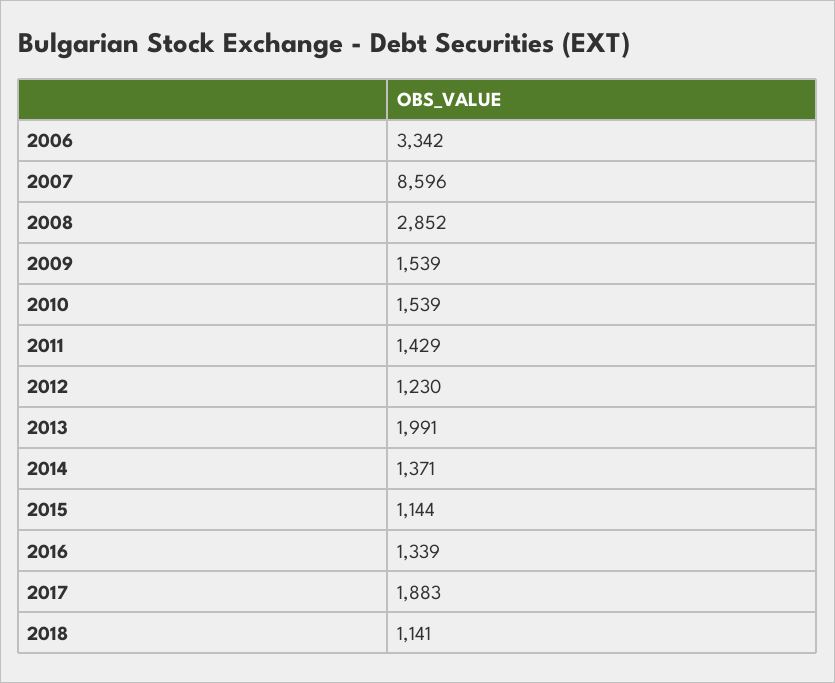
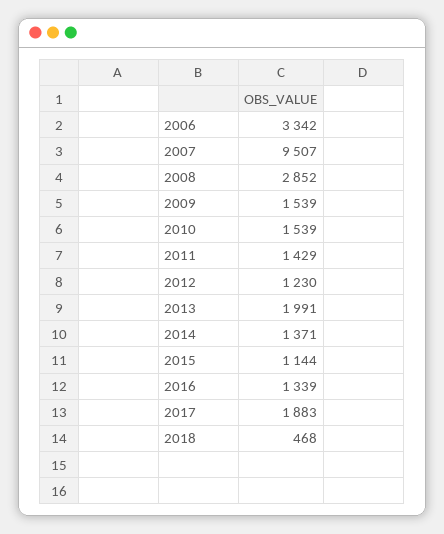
  {
    "2006": 3342,
-   "2007": 8596,
+   "2007": 9507,
    "2008": 2852,
    "2009": 1539,
    "2010": 1539,
    "2011": 1429,
    "2012": 1230,
    "2013": 1991,
    "2014": 1371,
    "2015": 1144,
    "2016": 1339,
    "2017": 1883,
-   "2018": 1141
+   "2018": 468
  }

